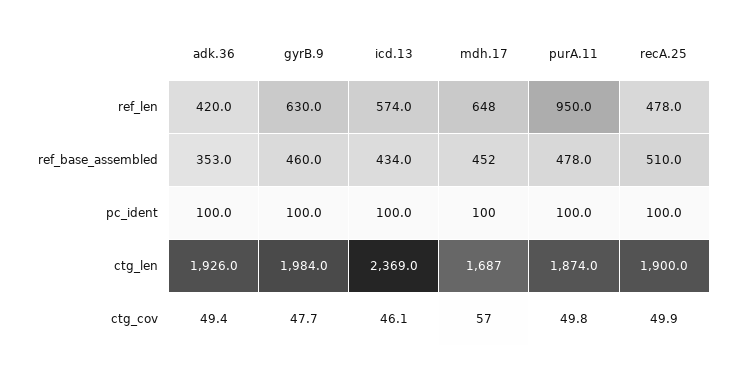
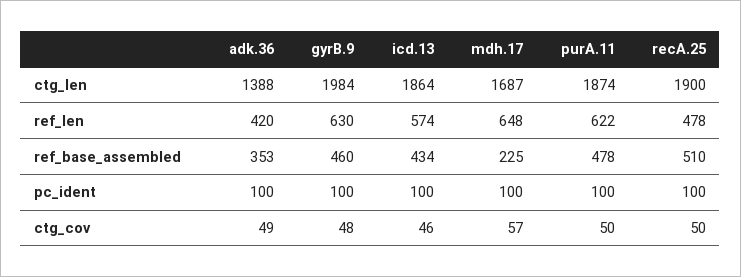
  {
    "adk.36": {
      "ref_len": 420,
      "ref_base_assembled": 353,
      "pc_ident": 100,
-     "ctg_len": 1926,
+     "ctg_len": 1388,
      "ctg_cov": 49.4
    },
    "gyrB.9": {
      "ref_len": 630,
      "ref_base_assembled": 460,
      "pc_ident": 100,
      "ctg_len": 1984,
      "ctg_cov": 47.7
    },
    "icd.13": {
      "ref_len": 574,
      "ref_base_assembled": 434,
      "pc_ident": 100,
-     "ctg_len": 2369,
+     "ctg_len": 1864,
      "ctg_cov": 46.1
    },
    "mdh.17": {
      "ref_len": 648,
-     "ref_base_assembled": 452,
+     "ref_base_assembled": 225,
      "pc_ident": 100,
      "ctg_len": 1687,
      "ctg_cov": 57
    },
    "purA.11": {
-     "ref_len": 950,
+     "ref_len": 622,
      "ref_base_assembled": 478,
      "pc_ident": 100,
      "ctg_len": 1874,
      "ctg_cov": 49.8
    },
    "recA.25": {
      "ref_len": 478,
      "ref_base_assembled": 510,
      "pc_ident": 100,
      "ctg_len": 1900,
      "ctg_cov": 49.9
    }
  }

